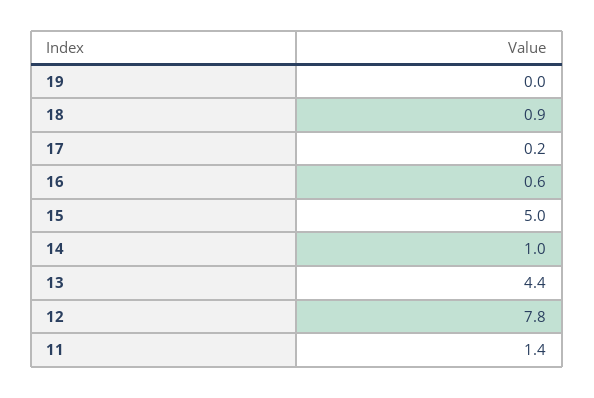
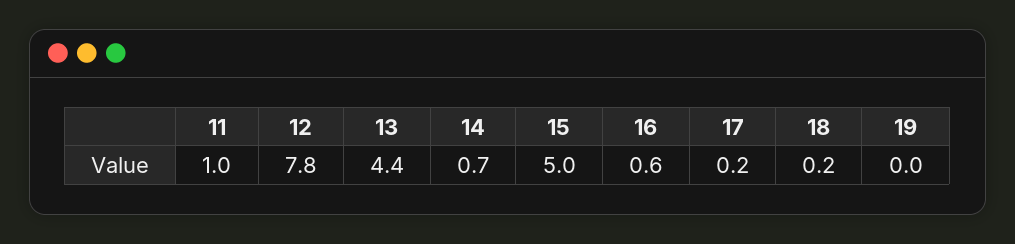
  {
    "19": 0,
-   "18": 0.9,
+   "18": 0.2,
    "17": 0.2,
    "16": 0.6,
    "15": 5,
-   "14": 1,
+   "14": 0.7,
    "13": 4.4,
    "12": 7.8,
-   "11": 1.4
+   "11": 1
  }

